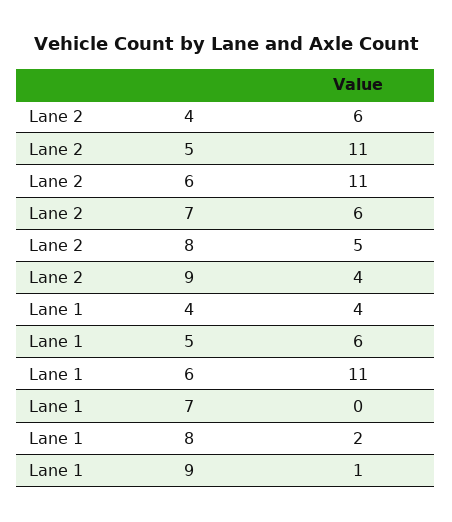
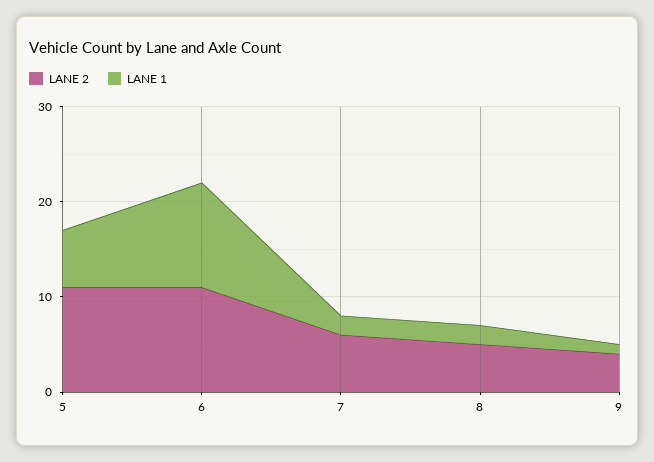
  {
    "Lane 2": {
-     "4": 6,
      "5": 11,
      "6": 11,
      "7": 6,
      "8": 5,
      "9": 4
    },
    "Lane 1": {
-     "4": 4,
      "5": 6,
      "6": 11,
-     "7": 0,
+     "7": 2,
      "8": 2,
      "9": 1
    }
  }

